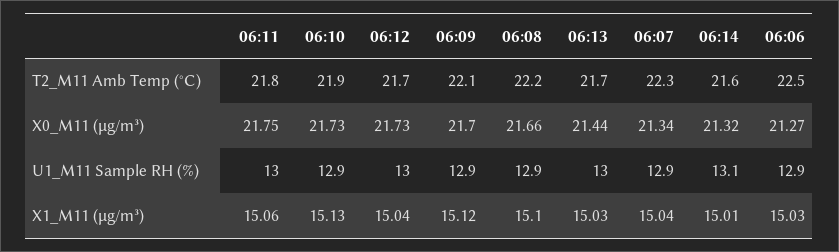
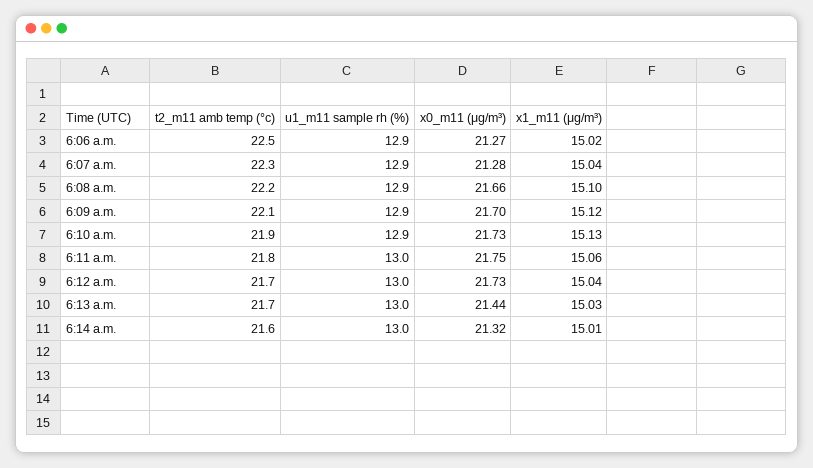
  {
    "06:11": {
      "T2_M11 Amb Temp (°C)": 21.8,
      "X0_M11 (μg/m³)": 21.75,
      "U1_M11 Sample RH (%)": 13,
      "X1_M11 (μg/m³)": 15.06
    },
    "06:10": {
      "T2_M11 Amb Temp (°C)": 21.9,
      "X0_M11 (μg/m³)": 21.73,
      "U1_M11 Sample RH (%)": 12.9,
      "X1_M11 (μg/m³)": 15.13
    },
    "06:12": {
      "T2_M11 Amb Temp (°C)": 21.7,
      "X0_M11 (μg/m³)": 21.73,
      "U1_M11 Sample RH (%)": 13,
      "X1_M11 (μg/m³)": 15.04
    },
    "06:09": {
      "T2_M11 Amb Temp (°C)": 22.1,
      "X0_M11 (μg/m³)": 21.7,
      "U1_M11 Sample RH (%)": 12.9,
      "X1_M11 (μg/m³)": 15.12
    },
    "06:08": {
      "T2_M11 Amb Temp (°C)": 22.2,
      "X0_M11 (μg/m³)": 21.66,
      "U1_M11 Sample RH (%)": 12.9,
      "X1_M11 (μg/m³)": 15.1
    },
    "06:13": {
      "T2_M11 Amb Temp (°C)": 21.7,
      "X0_M11 (μg/m³)": 21.44,
      "U1_M11 Sample RH (%)": 13,
      "X1_M11 (μg/m³)": 15.03
    },
    "06:07": {
      "T2_M11 Amb Temp (°C)": 22.3,
-     "X0_M11 (μg/m³)": 21.34,
+     "X0_M11 (μg/m³)": 21.28,
      "U1_M11 Sample RH (%)": 12.9,
      "X1_M11 (μg/m³)": 15.04
    },
    "06:14": {
      "T2_M11 Amb Temp (°C)": 21.6,
      "X0_M11 (μg/m³)": 21.32,
-     "U1_M11 Sample RH (%)": 13.1,
+     "U1_M11 Sample RH (%)": 13,
      "X1_M11 (μg/m³)": 15.01
    },
    "06:06": {
      "T2_M11 Amb Temp (°C)": 22.5,
      "X0_M11 (μg/m³)": 21.27,
      "U1_M11 Sample RH (%)": 12.9,
-     "X1_M11 (μg/m³)": 15.03
+     "X1_M11 (μg/m³)": 15.02
    }
  }

